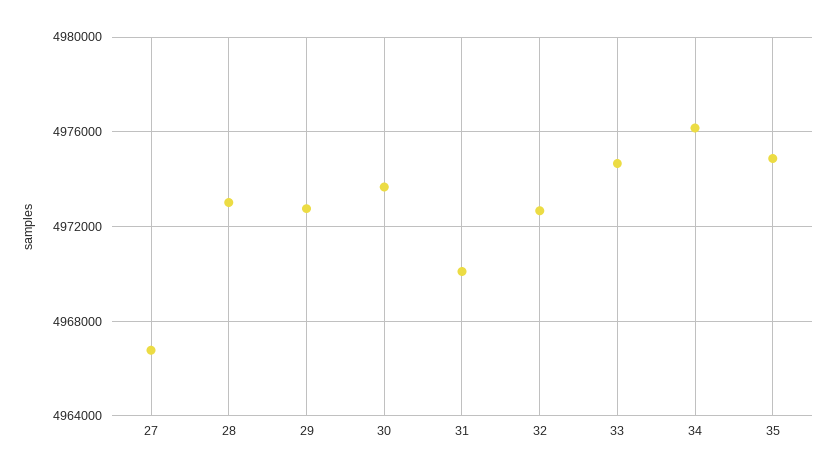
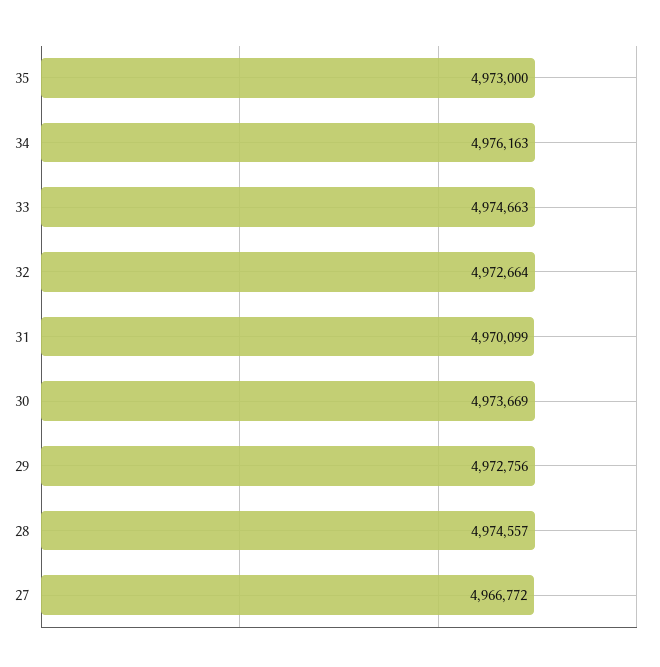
  {
    "27": 4966772,
-   "28": 4973000,
+   "28": 4974557,
    "29": 4972756,
    "30": 4973669,
    "31": 4970099,
    "32": 4972664,
    "33": 4974663,
    "34": 4976163,
-   "35": 4975000
+   "35": 4973000
  }

